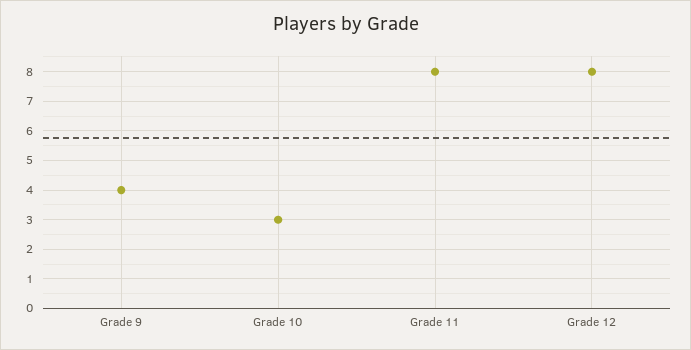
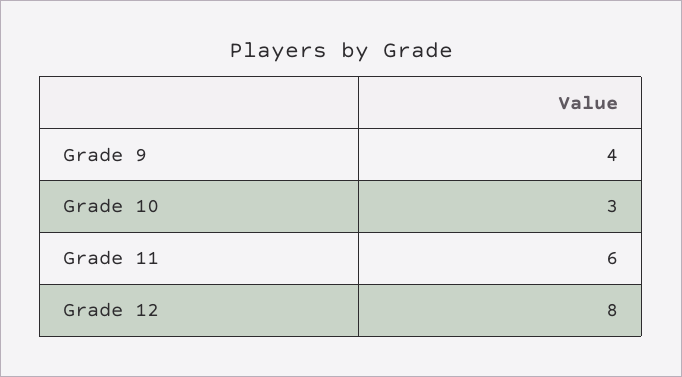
  {
    "Grade 9": 4,
    "Grade 10": 3,
-   "Grade 11": 8,
+   "Grade 11": 6,
    "Grade 12": 8
  }

